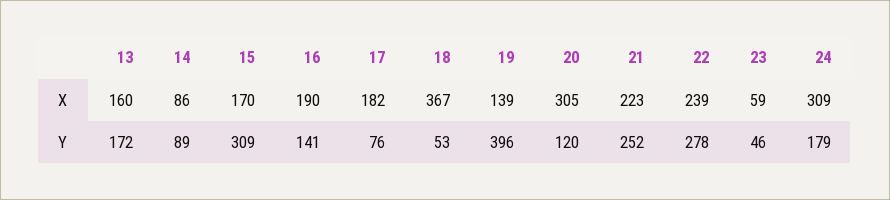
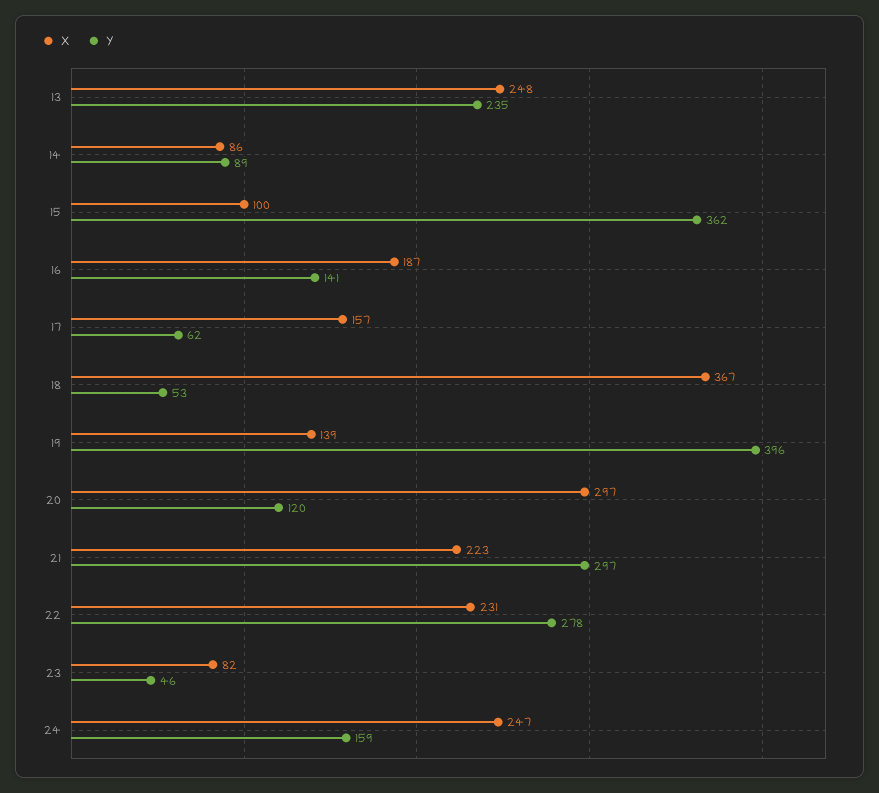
  {
    "X": {
-     "13": 160,
+     "13": 248,
      "14": 86,
-     "15": 170,
+     "15": 100,
-     "16": 190,
+     "16": 187,
-     "17": 182,
+     "17": 157,
      "18": 367,
      "19": 139,
-     "20": 305,
+     "20": 297,
      "21": 223,
-     "22": 239,
+     "22": 231,
-     "23": 59,
+     "23": 82,
-     "24": 309
+     "24": 247
    },
    "Y": {
-     "13": 172,
+     "13": 235,
      "14": 89,
-     "15": 309,
+     "15": 362,
      "16": 141,
-     "17": 76,
+     "17": 62,
      "18": 53,
      "19": 396,
      "20": 120,
-     "21": 252,
+     "21": 297,
      "22": 278,
      "23": 46,
-     "24": 179
+     "24": 159
    }
  }

